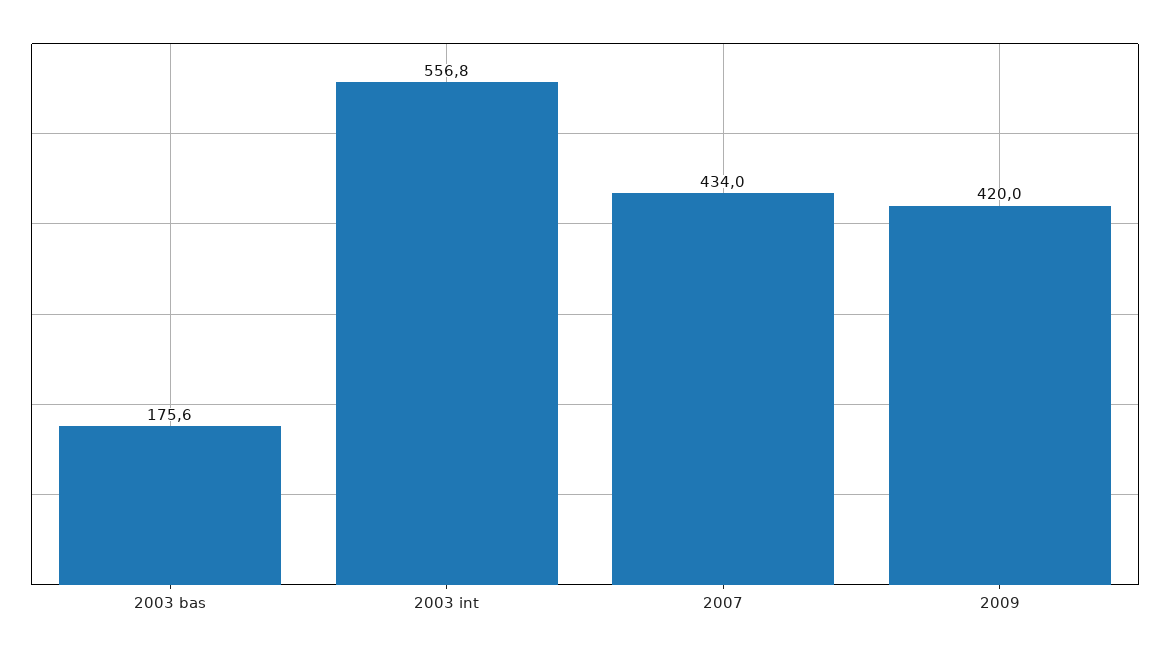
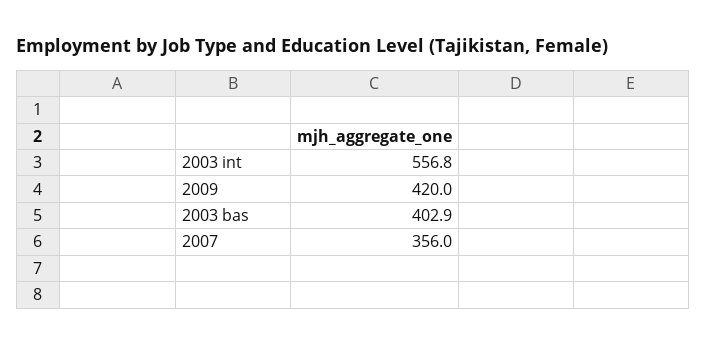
  {
-   "2003 bas": 175.6,
+   "2003 bas": 402.9,
    "2003 int": 556.8,
-   "2007": 434,
+   "2007": 356,
    "2009": 420
  }

